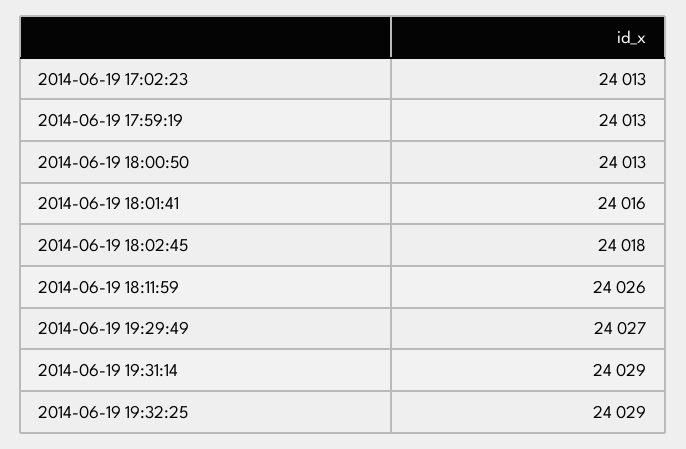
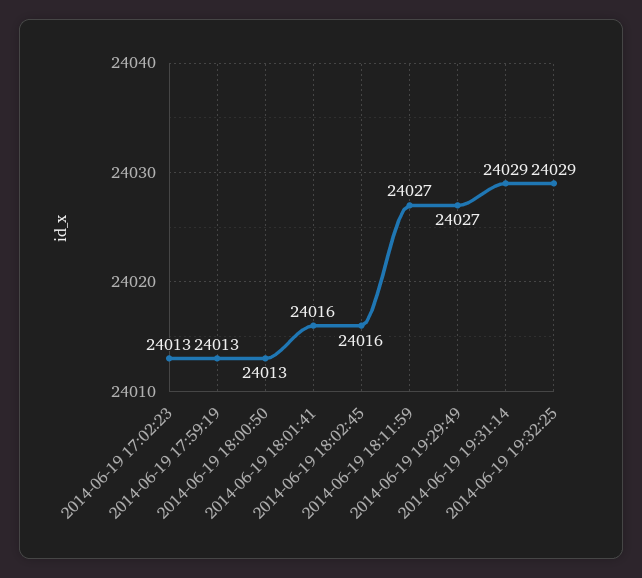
  {
    "2014-06-19 17:02:23": 24013,
    "2014-06-19 17:59:19": 24013,
    "2014-06-19 18:00:50": 24013,
    "2014-06-19 18:01:41": 24016,
-   "2014-06-19 18:02:45": 24018,
+   "2014-06-19 18:02:45": 24016,
-   "2014-06-19 18:11:59": 24026,
+   "2014-06-19 18:11:59": 24027,
    "2014-06-19 19:29:49": 24027,
    "2014-06-19 19:31:14": 24029,
    "2014-06-19 19:32:25": 24029
  }

